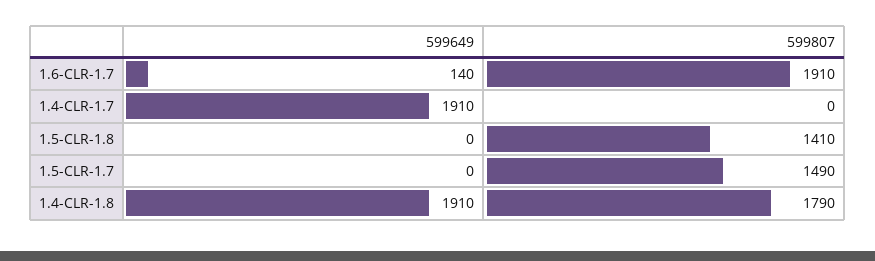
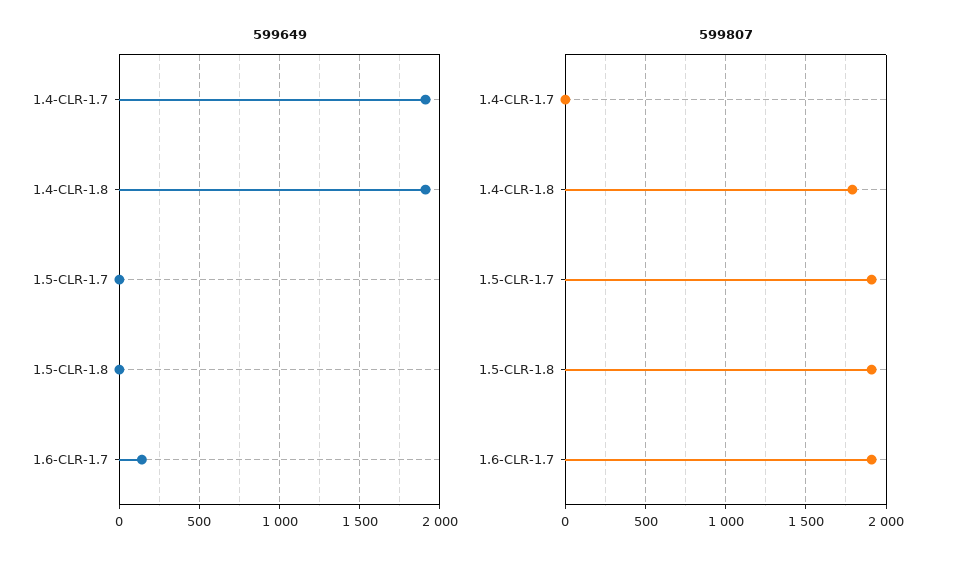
  {
    "599649": {
      "1.6-CLR-1.7": 140,
      "1.4-CLR-1.7": 1910,
      "1.5-CLR-1.8": 0,
      "1.5-CLR-1.7": 0,
      "1.4-CLR-1.8": 1910
    },
    "599807": {
      "1.6-CLR-1.7": 1910,
      "1.4-CLR-1.7": 0,
-     "1.5-CLR-1.8": 1410,
+     "1.5-CLR-1.8": 1900,
-     "1.5-CLR-1.7": 1490,
+     "1.5-CLR-1.7": 1900,
      "1.4-CLR-1.8": 1790
    }
  }

